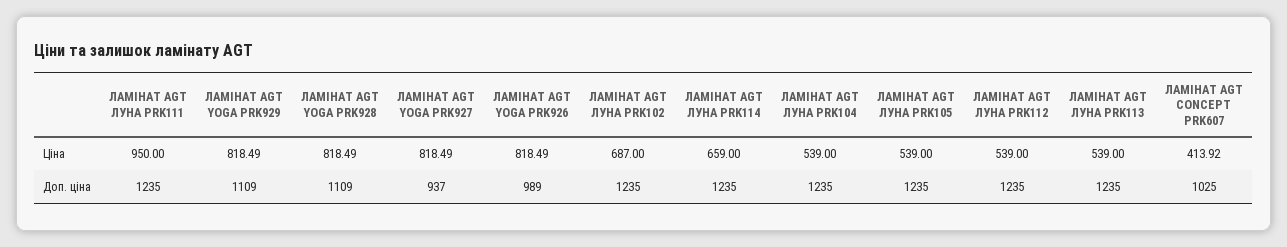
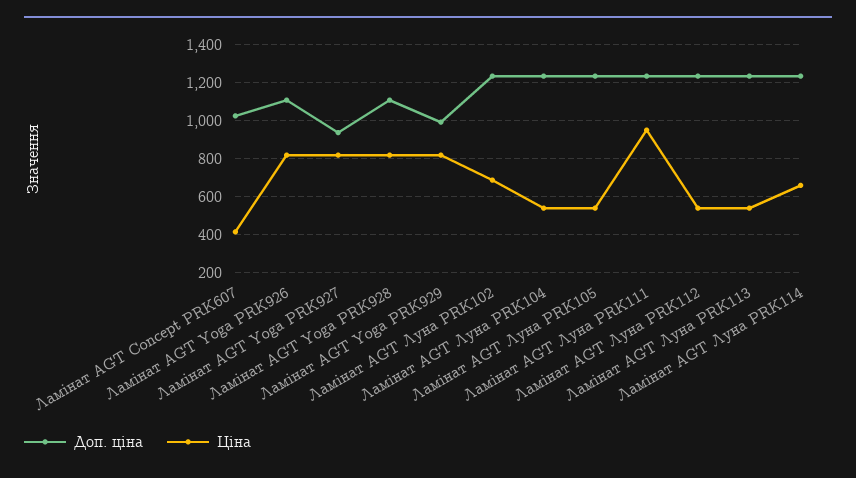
  {
    "Ціна": {
      "ЛАМІНАТ AGT ЛУНА PRK111": 950,
      "ЛАМІНАТ AGT YOGA PRK929": 818.49,
      "ЛАМІНАТ AGT YOGA PRK928": 818.49,
      "ЛАМІНАТ AGT YOGA PRK927": 818.49,
      "ЛАМІНАТ AGT YOGA PRK926": 818.49,
      "ЛАМІНАТ AGT ЛУНА PRK102": 687,
      "ЛАМІНАТ AGT ЛУНА PRK114": 659,
      "ЛАМІНАТ AGT ЛУНА PRK104": 539,
      "ЛАМІНАТ AGT ЛУНА PRK105": 539,
      "ЛАМІНАТ AGT ЛУНА PRK112": 539,
      "ЛАМІНАТ AGT ЛУНА PRK113": 539,
      "ЛАМІНАТ AGT CONCEPT PRK607": 413.92
    },
    "Доп. ціна": {
      "ЛАМІНАТ AGT ЛУНА PRK111": 1235,
-     "ЛАМІНАТ AGT YOGA PRK929": 1109,
+     "ЛАМІНАТ AGT YOGA PRK929": 1000,
      "ЛАМІНАТ AGT YOGA PRK928": 1109,
      "ЛАМІНАТ AGT YOGA PRK927": 937,
-     "ЛАМІНАТ AGT YOGA PRK926": 989,
+     "ЛАМІНАТ AGT YOGA PRK926": 1100,
      "ЛАМІНАТ AGT ЛУНА PRK102": 1235,
      "ЛАМІНАТ AGT ЛУНА PRK114": 1235,
      "ЛАМІНАТ AGT ЛУНА PRK104": 1235,
      "ЛАМІНАТ AGT ЛУНА PRK105": 1235,
      "ЛАМІНАТ AGT ЛУНА PRK112": 1235,
      "ЛАМІНАТ AGT ЛУНА PRK113": 1235,
      "ЛАМІНАТ AGT CONCEPT PRK607": 1025
    }
  }

